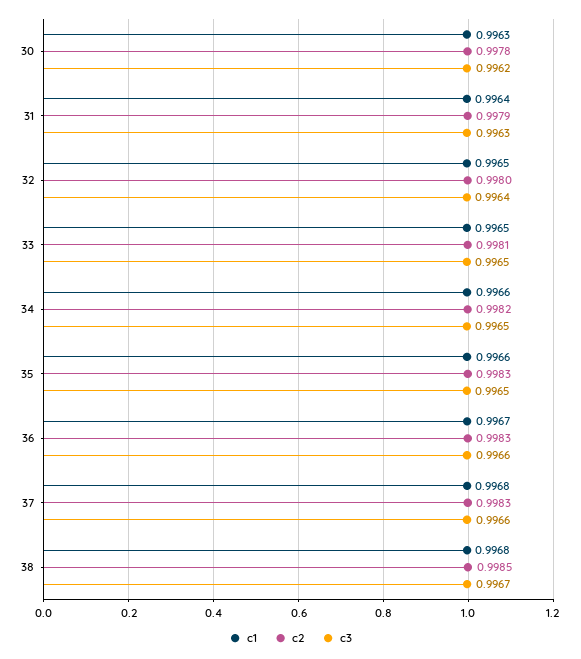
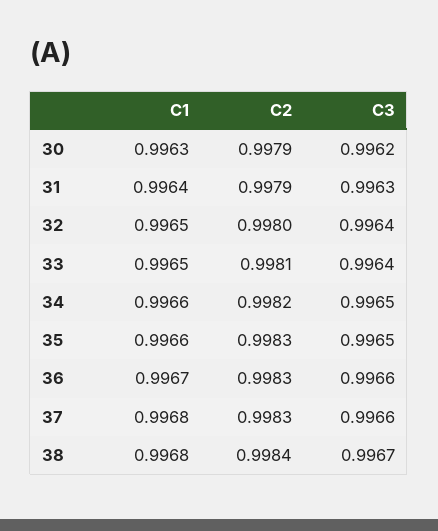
  {
    "c1": {
      "30": 0.9963,
      "31": 0.9964,
      "32": 0.9965,
      "33": 0.9965,
      "34": 0.9966,
      "35": 0.9966,
      "36": 0.9967,
      "37": 0.9968,
      "38": 0.9968
    },
    "c2": {
-     "30": 0.9978,
+     "30": 0.9979,
      "31": 0.9979,
      "32": 0.998,
      "33": 0.9981,
      "34": 0.9982,
      "35": 0.9983,
      "36": 0.9983,
      "37": 0.9983,
-     "38": 0.9985
+     "38": 0.9984
    },
    "c3": {
      "30": 0.9962,
      "31": 0.9963,
      "32": 0.9964,
-     "33": 0.9965,
+     "33": 0.9964,
      "34": 0.9965,
      "35": 0.9965,
      "36": 0.9966,
      "37": 0.9966,
      "38": 0.9967
    }
  }

